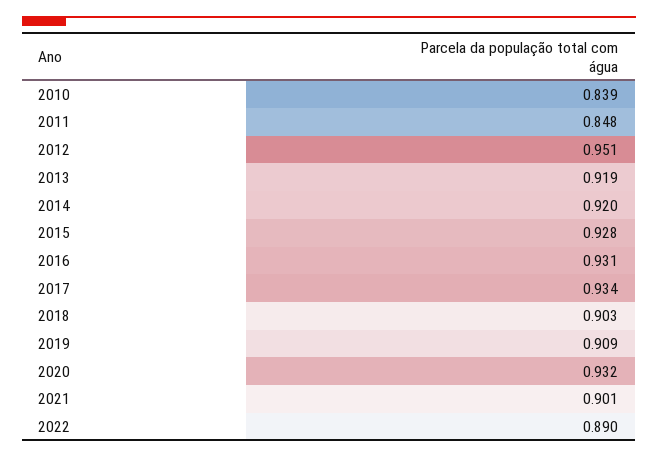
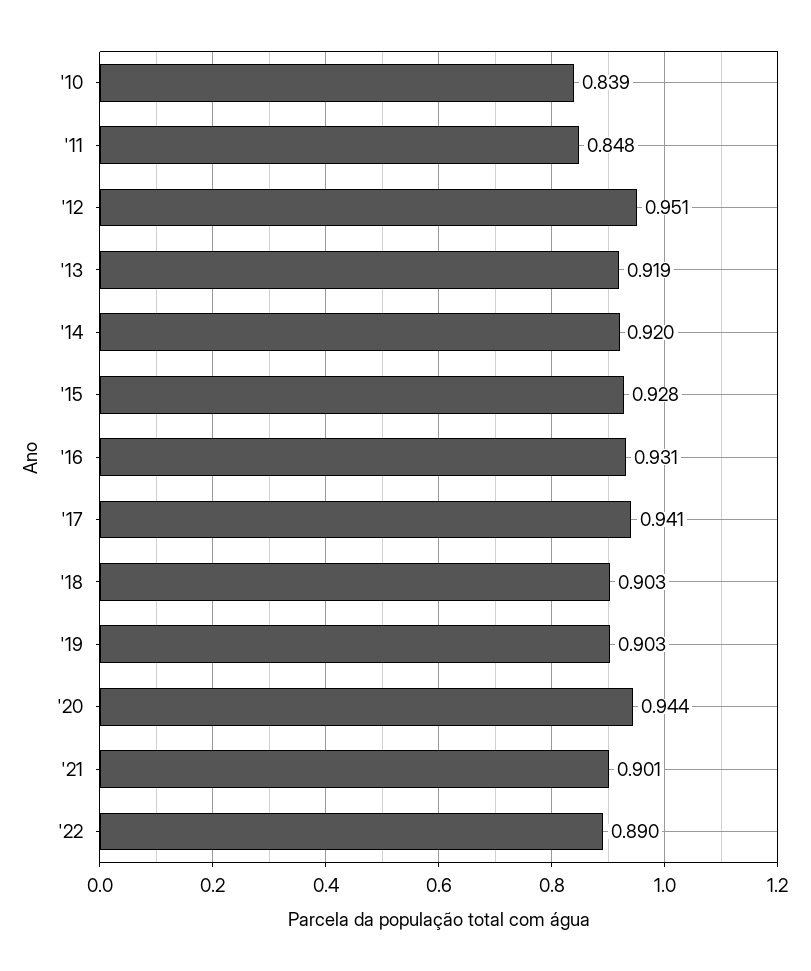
  {
    "2010": 0.839,
    "2011": 0.848,
    "2012": 0.951,
    "2013": 0.919,
    "2014": 0.92,
    "2015": 0.928,
    "2016": 0.931,
-   "2017": 0.934,
+   "2017": 0.941,
    "2018": 0.903,
-   "2019": 0.909,
+   "2019": 0.903,
-   "2020": 0.932,
+   "2020": 0.944,
    "2021": 0.901,
    "2022": 0.89
  }

